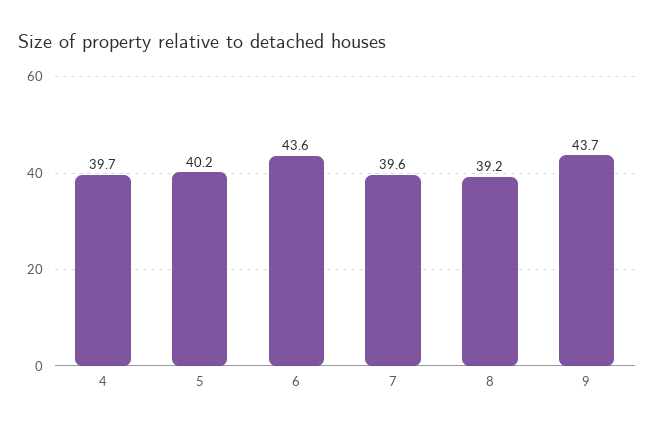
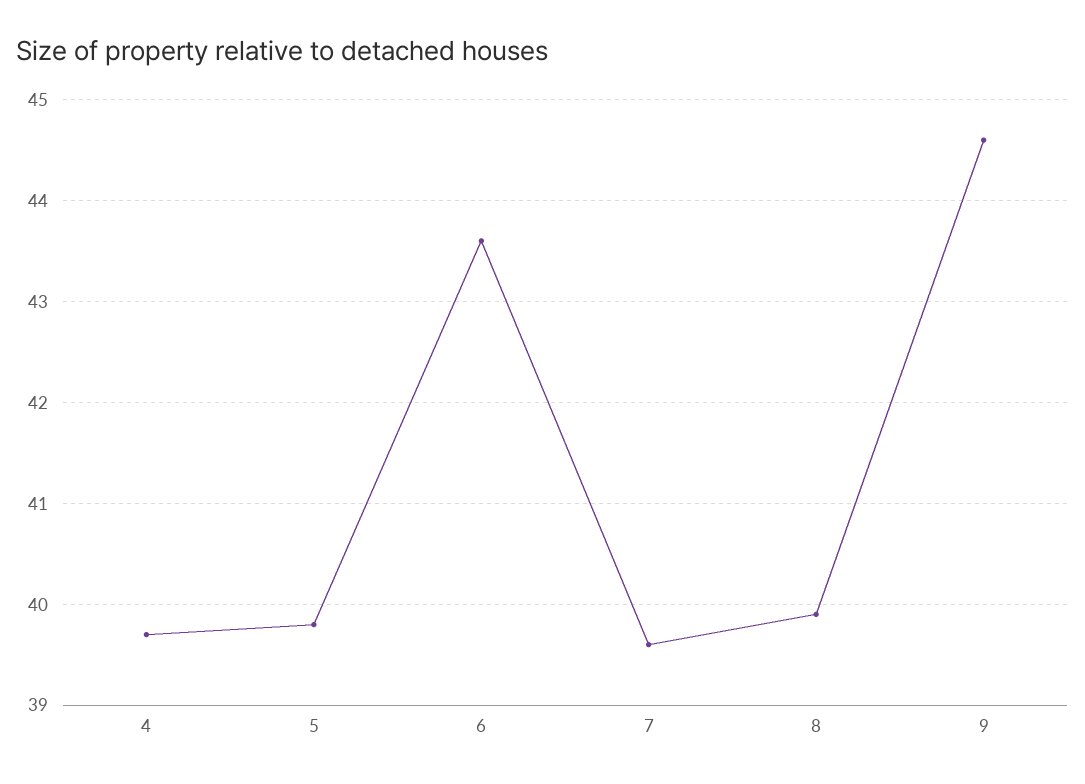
  {
    "4": 39.7,
-   "5": 40.2,
+   "5": 39.8,
    "6": 43.6,
    "7": 39.6,
-   "8": 39.2,
+   "8": 39.9,
-   "9": 43.7
+   "9": 44.6
  }

